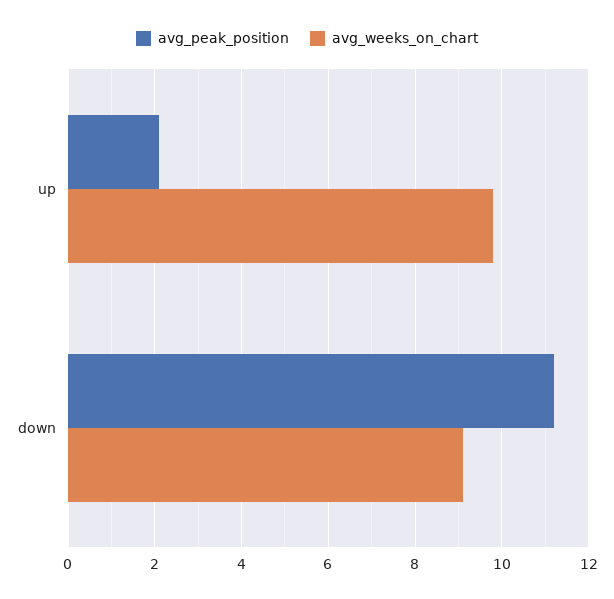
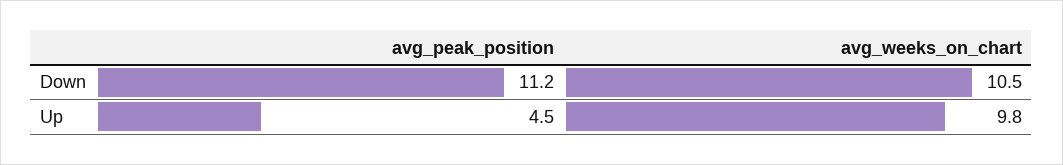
  {
    "avg_peak_position": {
-     "up": 2,
+     "up": 4.5,
      "down": 11.2
    },
    "avg_weeks_on_chart": {
      "up": 9.8,
-     "down": 9
+     "down": 10.5
    }
  }

